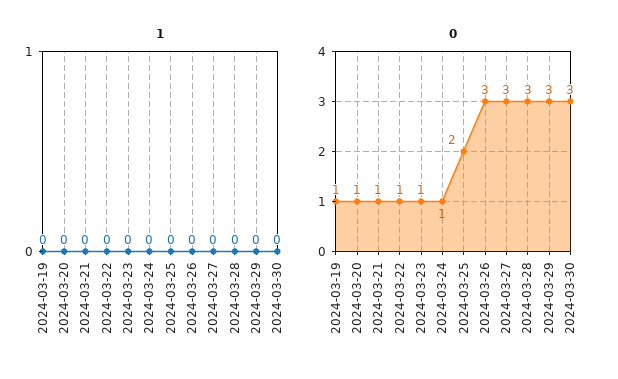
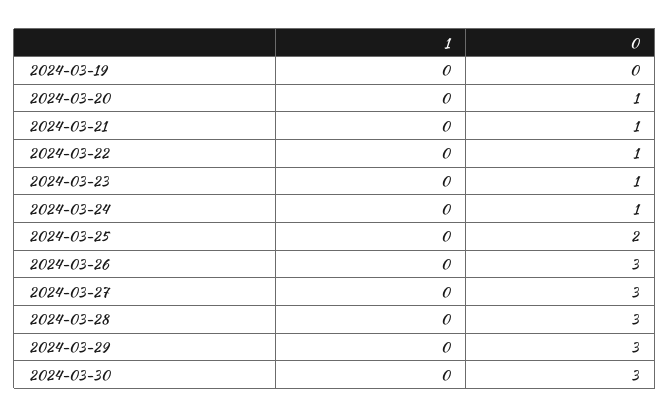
  {
    "1": {
      "2024-03-19": 0,
      "2024-03-20": 0,
      "2024-03-21": 0,
      "2024-03-22": 0,
      "2024-03-23": 0,
      "2024-03-24": 0,
      "2024-03-25": 0,
      "2024-03-26": 0,
      "2024-03-27": 0,
      "2024-03-28": 0,
      "2024-03-29": 0,
      "2024-03-30": 0
    },
    "0": {
-     "2024-03-19": 1,
+     "2024-03-19": 0,
      "2024-03-20": 1,
      "2024-03-21": 1,
      "2024-03-22": 1,
      "2024-03-23": 1,
      "2024-03-24": 1,
      "2024-03-25": 2,
      "2024-03-26": 3,
      "2024-03-27": 3,
      "2024-03-28": 3,
      "2024-03-29": 3,
      "2024-03-30": 3
    }
  }

